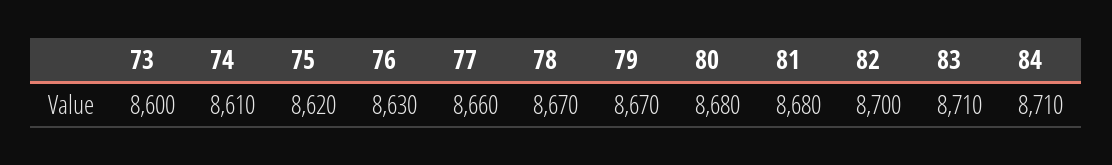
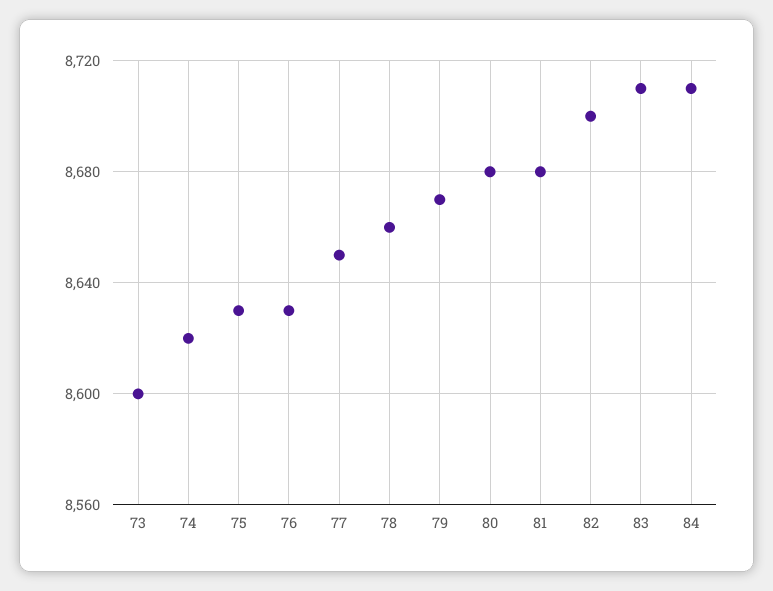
  {
    "73": 8600,
-   "74": 8610,
+   "74": 8620,
-   "75": 8620,
+   "75": 8630,
    "76": 8630,
-   "77": 8660,
+   "77": 8650,
-   "78": 8670,
+   "78": 8660,
    "79": 8670,
    "80": 8680,
    "81": 8680,
    "82": 8700,
    "83": 8710,
    "84": 8710
  }

